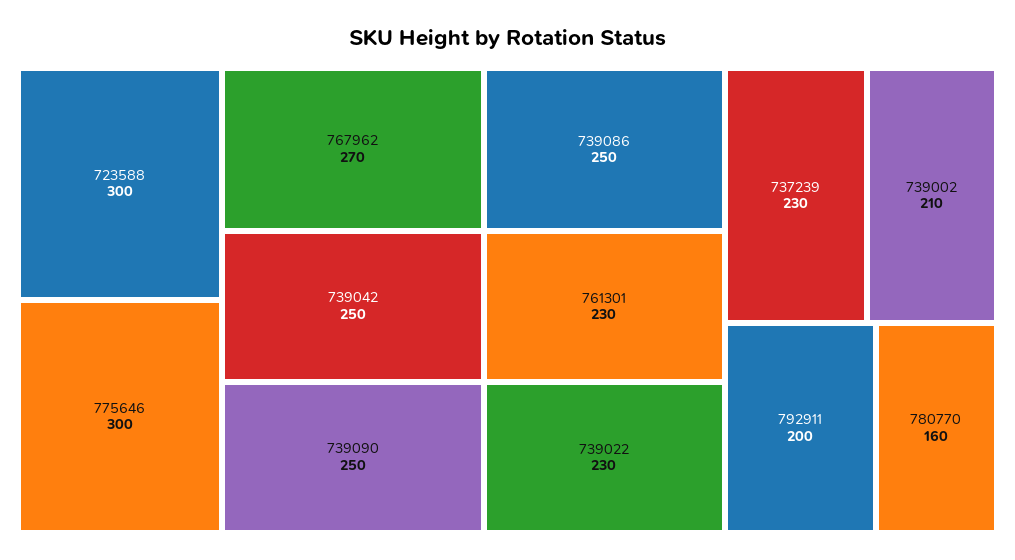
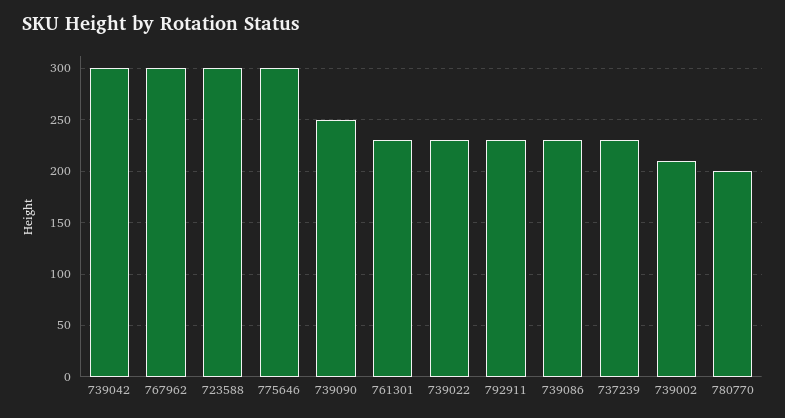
  {
    "723588": 300,
    "775646": 300,
-   "767962": 270,
+   "767962": 300,
-   "739042": 250,
+   "739042": 300,
    "739090": 250,
-   "739086": 250,
+   "739086": 230,
    "761301": 230,
    "739022": 230,
    "737239": 230,
    "739002": 210,
-   "792911": 200,
+   "792911": 230,
-   "780770": 160
+   "780770": 200
  }

